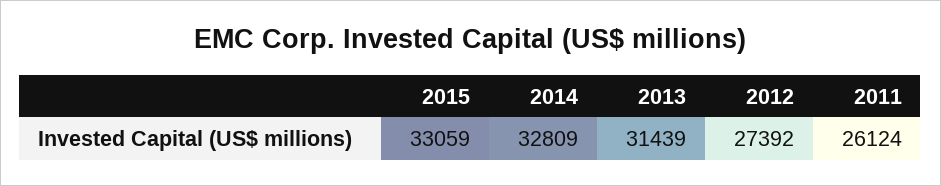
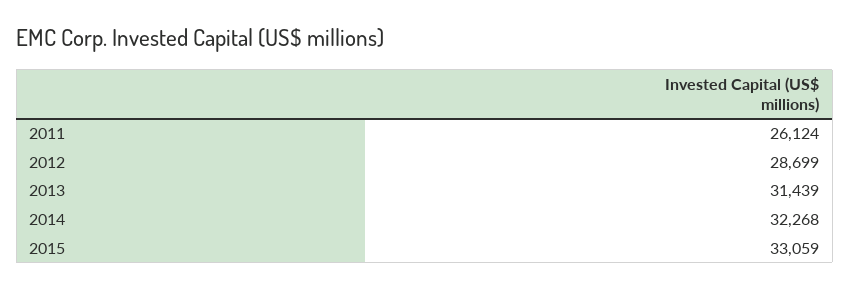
  {
    "2015": 33059,
-   "2014": 32809,
+   "2014": 32268,
    "2013": 31439,
-   "2012": 27392,
+   "2012": 28699,
    "2011": 26124
  }

